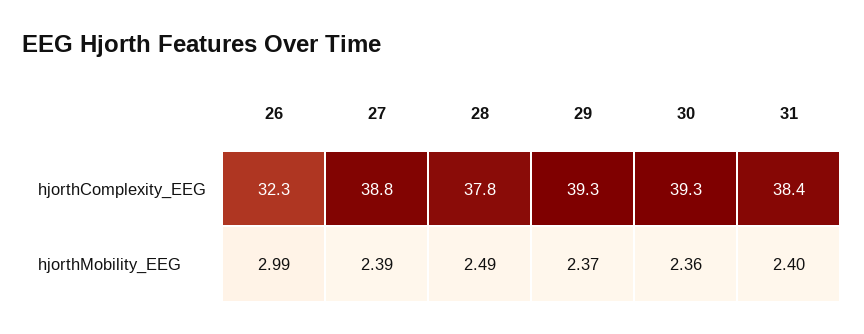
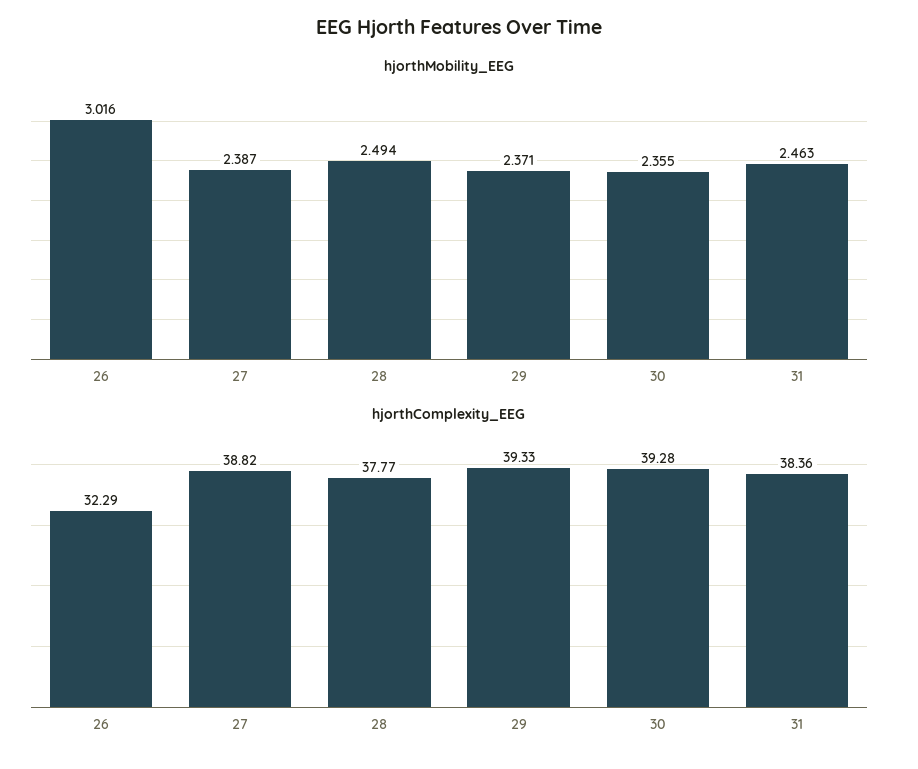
  {
    "hjorthComplexity_EEG": {
      "26": 32.29,
      "27": 38.82,
      "28": 37.77,
      "29": 39.33,
      "30": 39.28,
      "31": 38.36
    },
    "hjorthMobility_EEG": {
-     "26": 2.99,
+     "26": 3.016,
      "27": 2.387,
      "28": 2.494,
      "29": 2.371,
      "30": 2.355,
-     "31": 2.4
+     "31": 2.463
    }
  }

